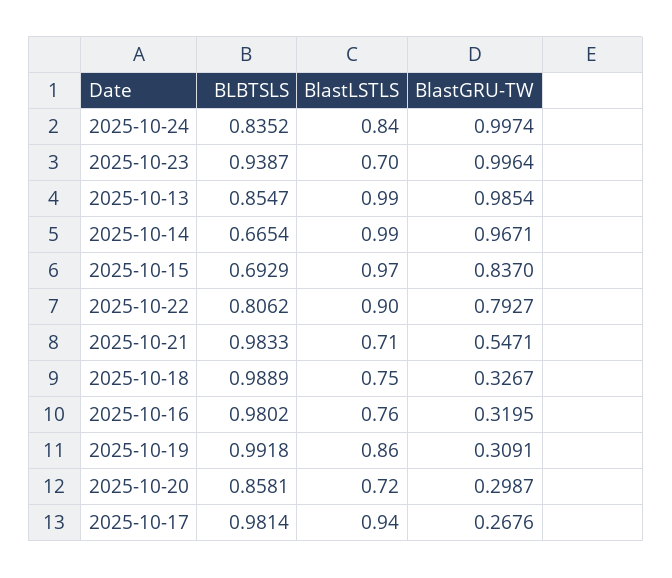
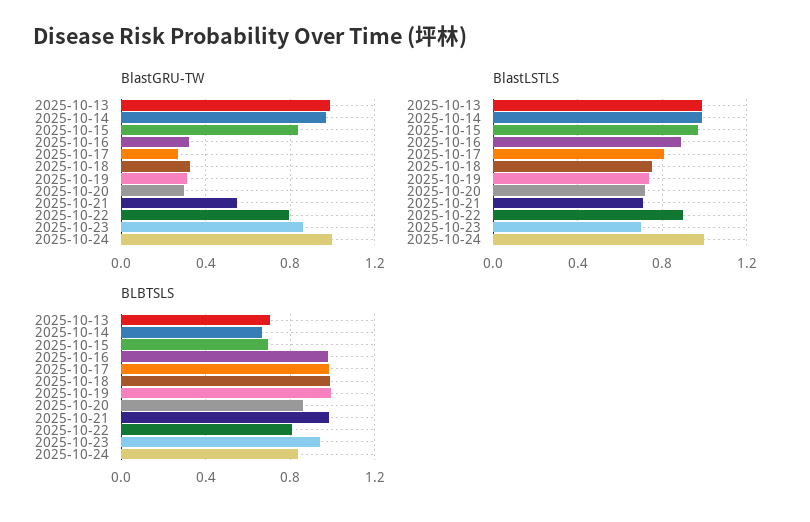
  {
    "BLBTSLS": {
      "2025-10-24": 0.8352,
      "2025-10-23": 0.9387,
-     "2025-10-13": 0.8547,
+     "2025-10-13": 0.7,
      "2025-10-14": 0.6654,
      "2025-10-15": 0.6929,
      "2025-10-22": 0.8062,
      "2025-10-21": 0.9833,
      "2025-10-18": 0.9889,
      "2025-10-16": 0.9802,
      "2025-10-19": 0.9918,
      "2025-10-20": 0.8581,
      "2025-10-17": 0.9814
    },
    "BlastLSTLS": {
-     "2025-10-24": 0.84,
+     "2025-10-24": 1,
      "2025-10-23": 0.7,
      "2025-10-13": 0.99,
      "2025-10-14": 0.99,
      "2025-10-15": 0.97,
      "2025-10-22": 0.9,
      "2025-10-21": 0.71,
      "2025-10-18": 0.75,
-     "2025-10-16": 0.76,
+     "2025-10-16": 0.9,
-     "2025-10-19": 0.86,
+     "2025-10-19": 0.75,
      "2025-10-20": 0.72,
-     "2025-10-17": 0.94
+     "2025-10-17": 0.8
    },
    "BlastGRU-TW": {
      "2025-10-24": 0.9974,
-     "2025-10-23": 0.9964,
+     "2025-10-23": 0.85,
      "2025-10-13": 0.9854,
      "2025-10-14": 0.9671,
      "2025-10-15": 0.837,
      "2025-10-22": 0.7927,
      "2025-10-21": 0.5471,
      "2025-10-18": 0.3267,
      "2025-10-16": 0.3195,
      "2025-10-19": 0.3091,
      "2025-10-20": 0.2987,
      "2025-10-17": 0.2676
    }
  }

